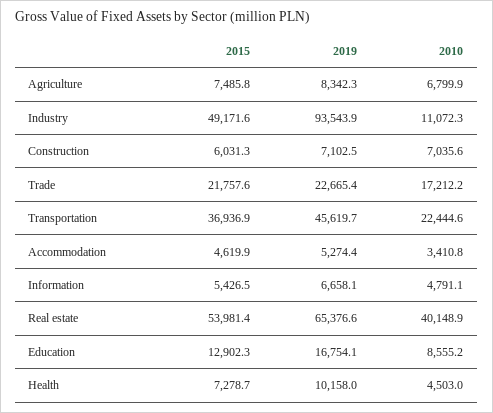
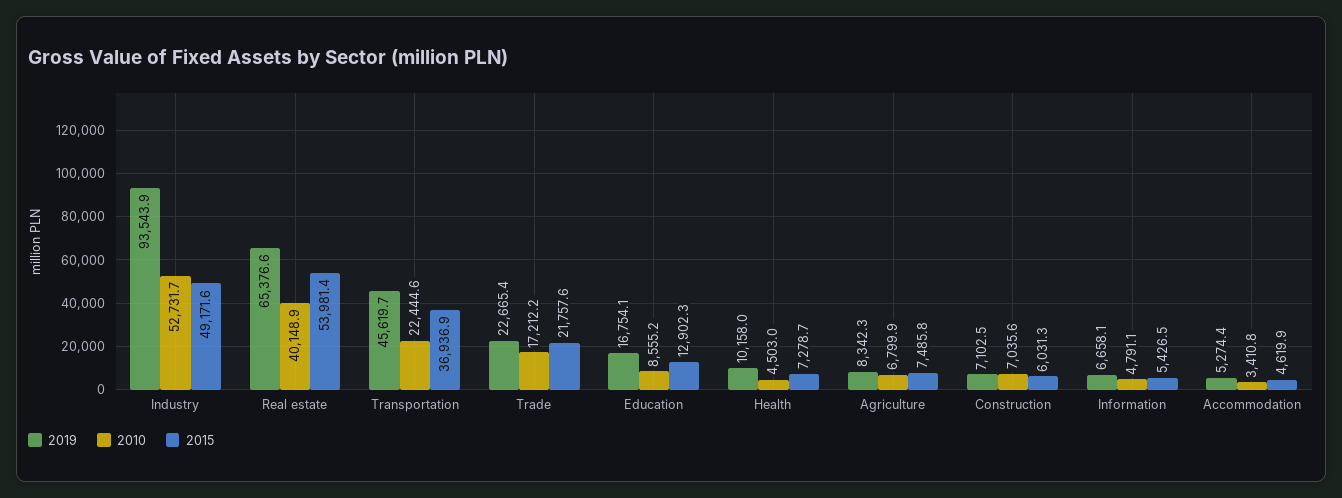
  {
    "2015": {
      "Agriculture": 7485.8,
      "Industry": 49171.6,
      "Construction": 6031.3,
      "Trade": 21757.6,
      "Transportation": 36936.9,
      "Accommodation": 4619.9,
      "Information": 5426.5,
      "Real estate": 53981.4,
      "Education": 12902.3,
      "Health": 7278.7
    },
    "2019": {
      "Agriculture": 8342.3,
      "Industry": 93543.9,
      "Construction": 7102.5,
      "Trade": 22665.4,
      "Transportation": 45619.7,
      "Accommodation": 5274.4,
      "Information": 6658.1,
      "Real estate": 65376.6,
      "Education": 16754.1,
      "Health": 10158
    },
    "2010": {
      "Agriculture": 6799.9,
-     "Industry": 11072.3,
+     "Industry": 52731.7,
      "Construction": 7035.6,
      "Trade": 17212.2,
      "Transportation": 22444.6,
      "Accommodation": 3410.8,
      "Information": 4791.1,
      "Real estate": 40148.9,
      "Education": 8555.2,
      "Health": 4503
    }
  }

